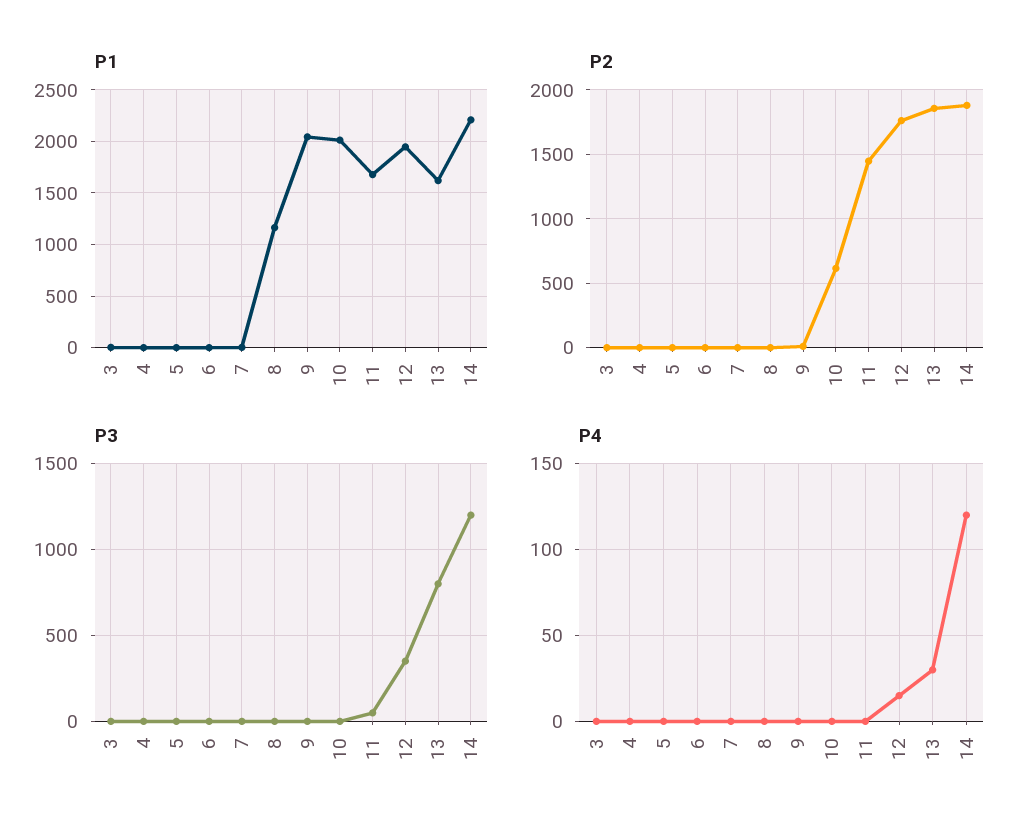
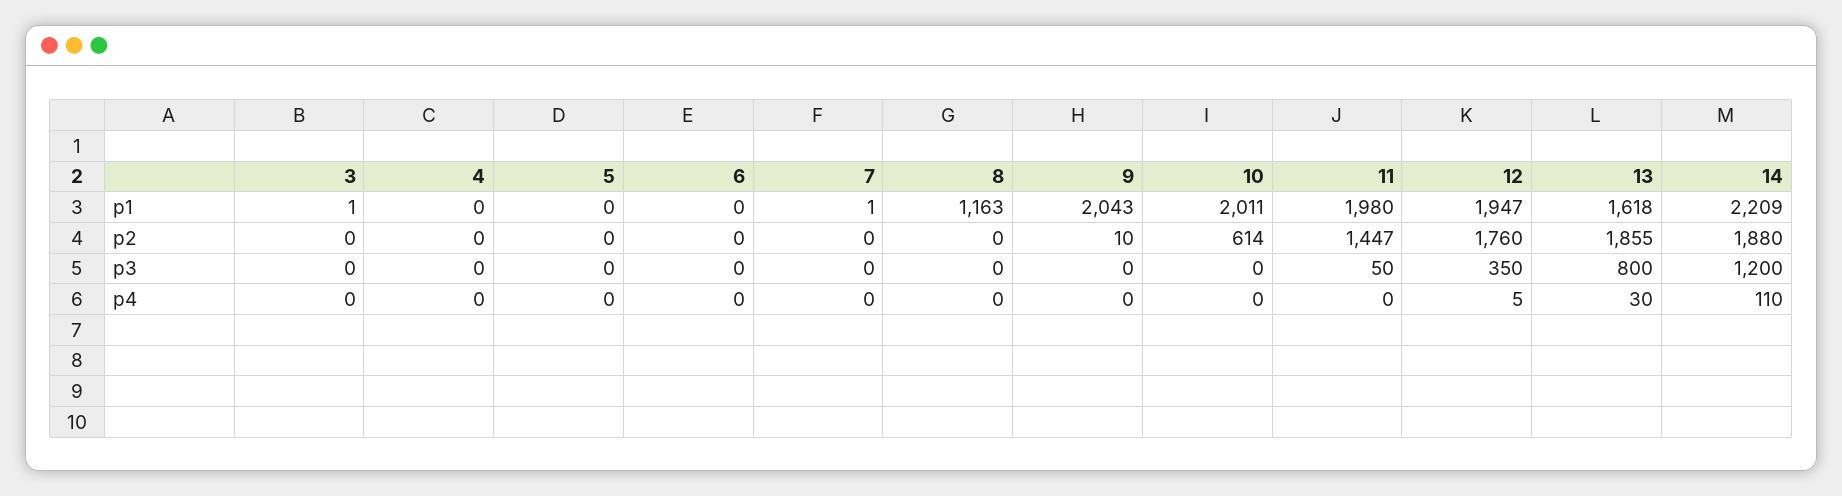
  {
    "P1": {
      "3": 1,
      "4": 0,
      "5": 0,
      "6": 0,
      "7": 1,
      "8": 1163,
      "9": 2043,
      "10": 2011,
-     "11": 1700,
+     "11": 1980,
      "12": 1947,
      "13": 1618,
      "14": 2209
    },
    "P2": {
      "3": 0,
      "4": 0,
      "5": 0,
      "6": 0,
      "7": 0,
      "8": 0,
      "9": 10,
      "10": 614,
      "11": 1447,
      "12": 1760,
      "13": 1855,
      "14": 1880
    },
    "P3": {
      "3": 0,
      "4": 0,
      "5": 0,
      "6": 0,
      "7": 0,
      "8": 0,
      "9": 0,
      "10": 0,
      "11": 50,
      "12": 350,
      "13": 800,
      "14": 1200
    },
    "P4": {
      "3": 0,
      "4": 0,
      "5": 0,
      "6": 0,
      "7": 0,
      "8": 0,
      "9": 0,
      "10": 0,
      "11": 0,
-     "12": 15,
+     "12": 5,
      "13": 30,
-     "14": 120
+     "14": 110
    }
  }

